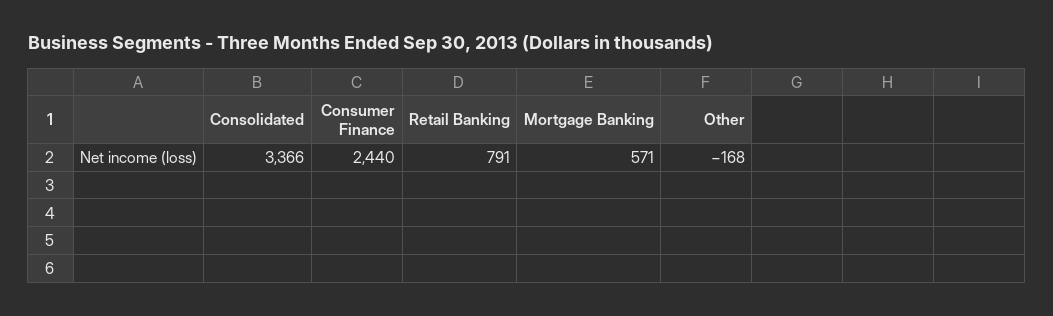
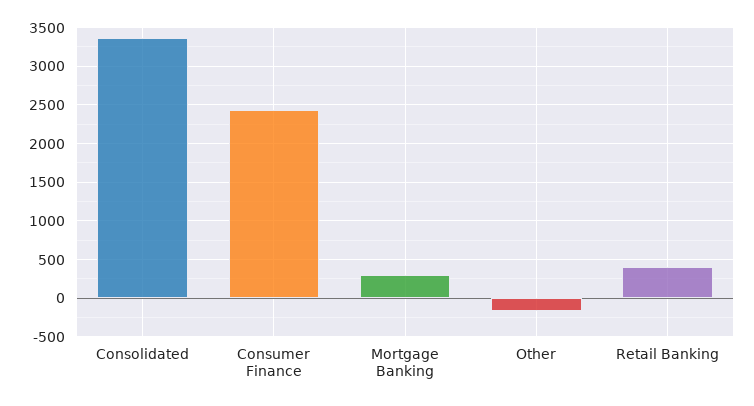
  {
    "Consolidated": 3366,
    "Consumer Finance": 2440,
-   "Retail Banking": 791,
+   "Retail Banking": 400,
-   "Mortgage Banking": 571,
+   "Mortgage Banking": 300,
    "Other": -168
  }

